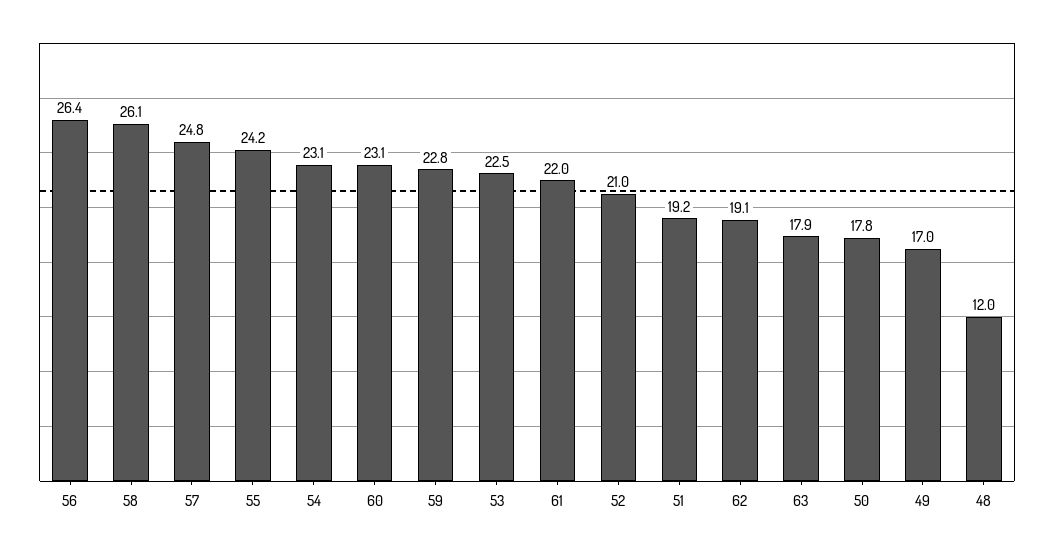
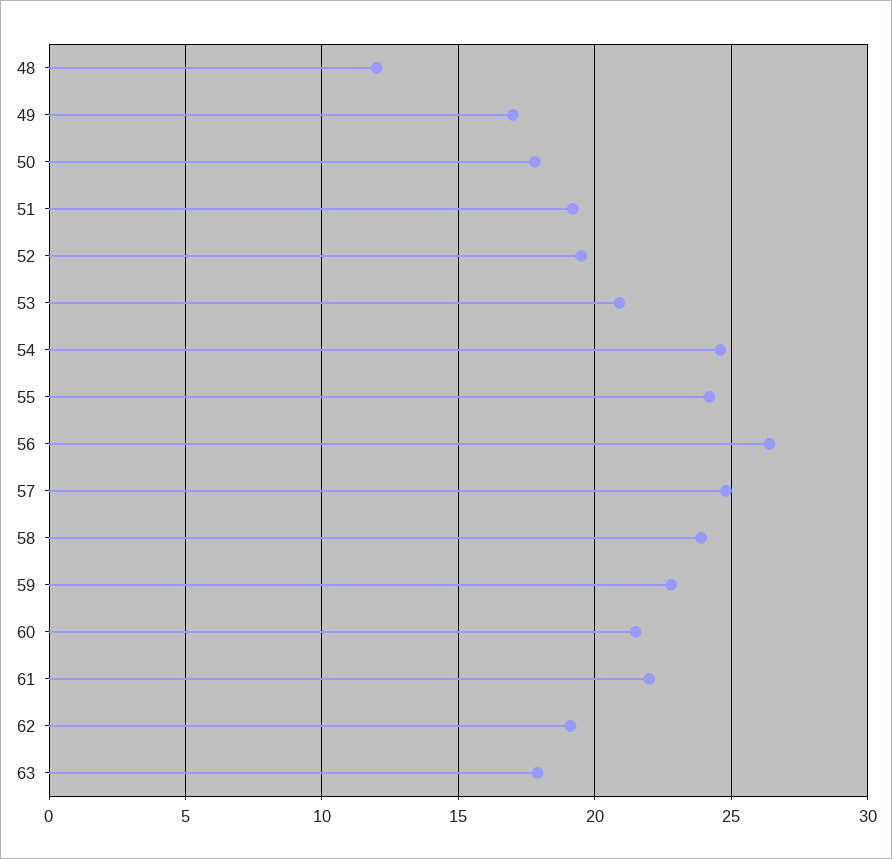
  {
    "56": 26.4,
-   "58": 26.1,
+   "58": 24,
    "57": 24.8,
    "55": 24.2,
-   "54": 23.1,
+   "54": 24.5,
-   "60": 23.1,
+   "60": 21.5,
    "59": 22.8,
-   "53": 22.5,
+   "53": 21,
    "61": 22,
-   "52": 21,
+   "52": 19.5,
    "51": 19.2,
    "62": 19.1,
    "63": 17.9,
    "50": 17.8,
    "49": 17,
    "48": 12
  }

